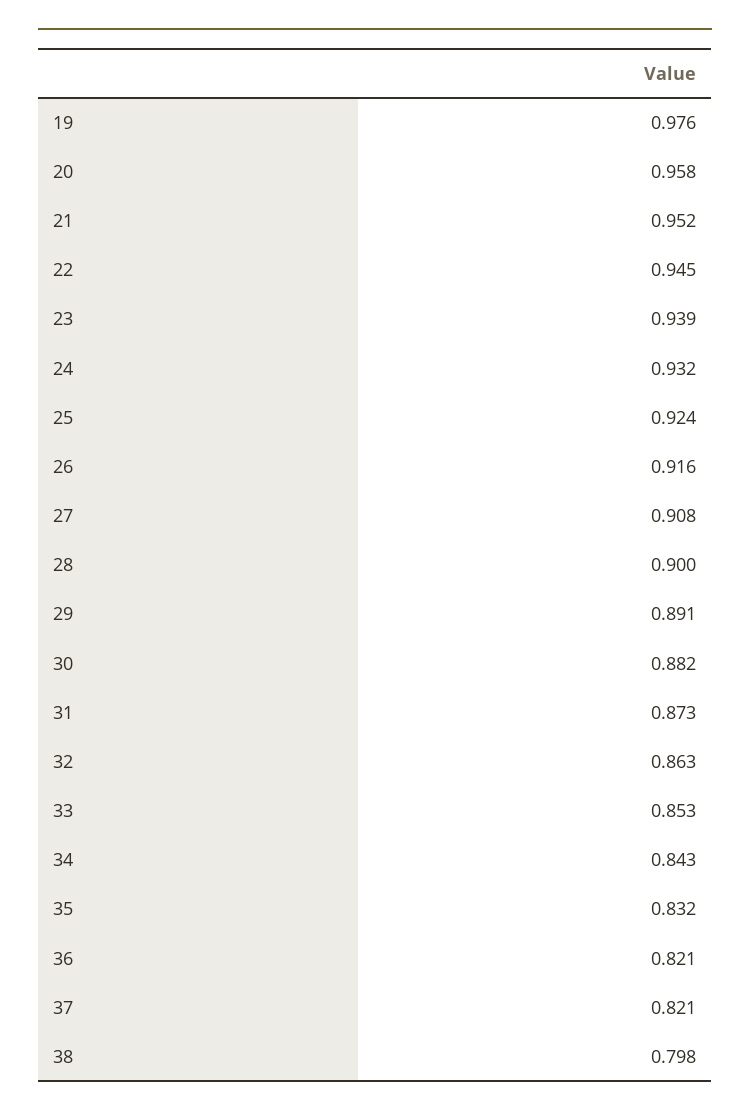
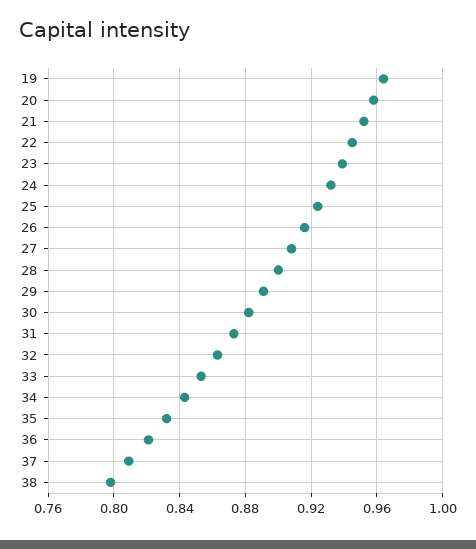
  {
-   "19": 0.976,
+   "19": 0.965,
    "20": 0.958,
    "21": 0.952,
    "22": 0.945,
    "23": 0.939,
    "24": 0.932,
    "25": 0.924,
    "26": 0.916,
    "27": 0.908,
    "28": 0.9,
    "29": 0.891,
    "30": 0.882,
    "31": 0.873,
    "32": 0.863,
    "33": 0.853,
    "34": 0.843,
    "35": 0.832,
    "36": 0.821,
-   "37": 0.821,
+   "37": 0.81,
    "38": 0.798
  }

